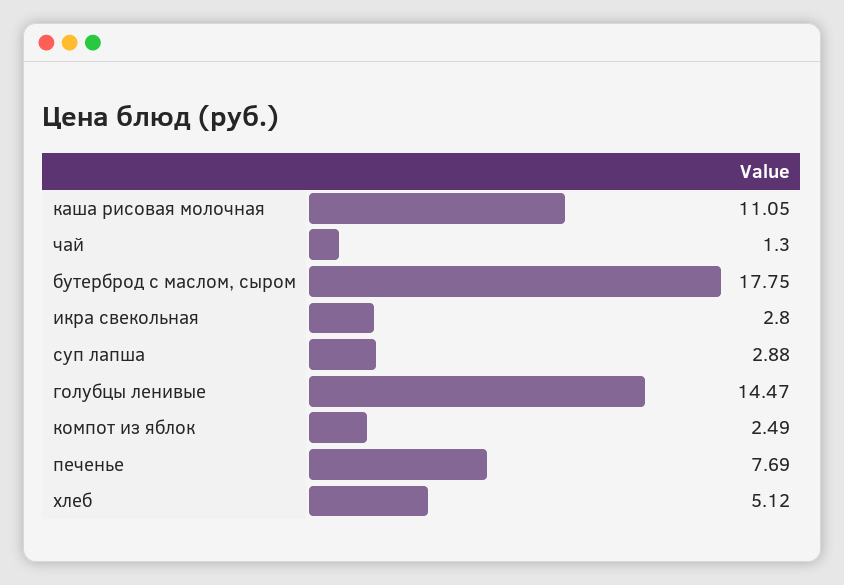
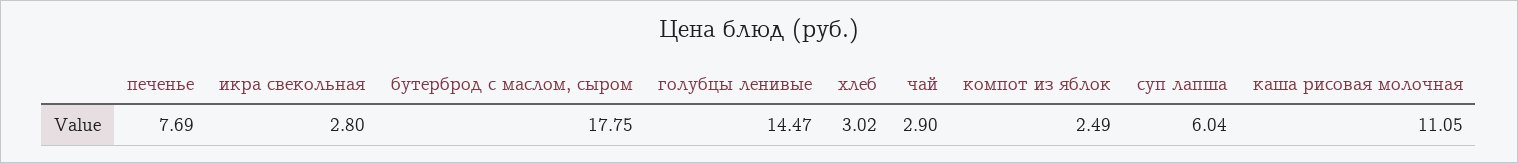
  {
    "каша рисовая молочная": 11.05,
-   "чай": 1.3,
+   "чай": 2.9,
    "бутерброд с маслом, сыром": 17.75,
    "икра свекольная": 2.8,
-   "суп лапша": 2.88,
+   "суп лапша": 6.04,
    "голубцы ленивые": 14.47,
    "компот из яблок": 2.49,
    "печенье": 7.69,
-   "хлеб": 5.12
+   "хлеб": 3.02
  }

